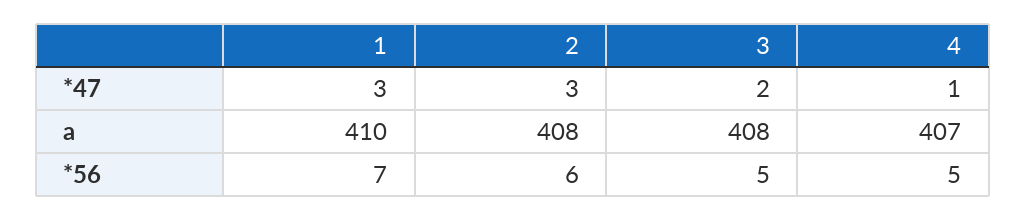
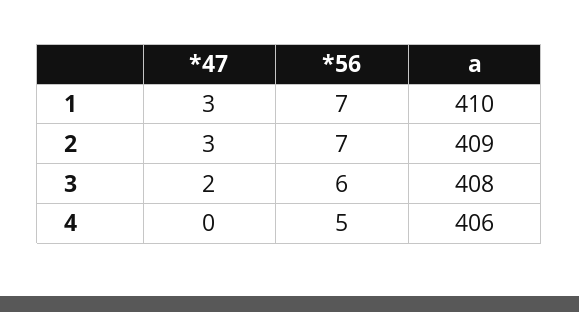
  {
    "1": {
      "*47": 3,
      "a": 410,
      "*56": 7
    },
    "2": {
      "*47": 3,
-     "a": 408,
+     "a": 409,
-     "*56": 6
+     "*56": 7
    },
    "3": {
      "*47": 2,
      "a": 408,
-     "*56": 5
+     "*56": 6
    },
    "4": {
-     "*47": 1,
+     "*47": 0,
-     "a": 407,
+     "a": 406,
      "*56": 5
    }
  }

